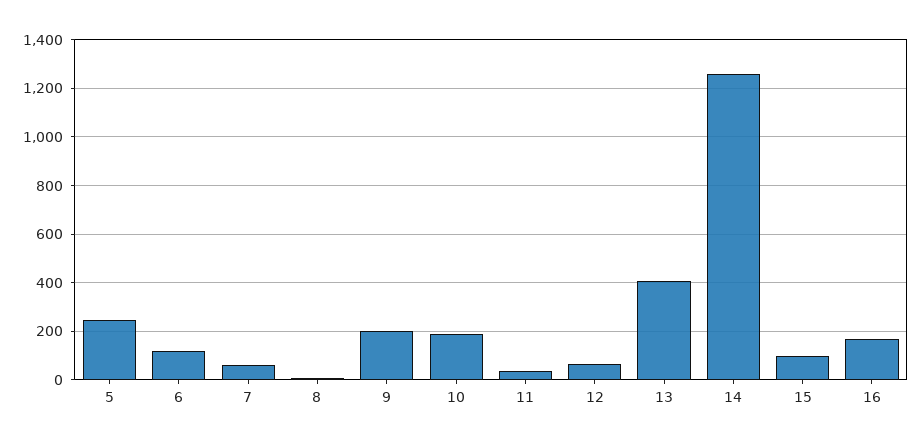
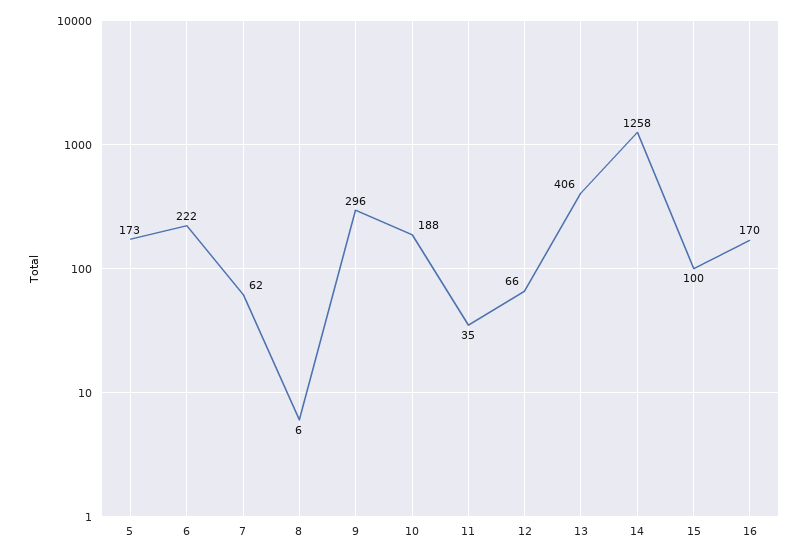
  {
-   "5": 250,
+   "5": 173,
-   "6": 125,
+   "6": 222,
    "7": 62,
    "8": 6,
-   "9": 200,
+   "9": 296,
    "10": 188,
    "11": 35,
    "12": 66,
    "13": 406,
    "14": 1258,
    "15": 100,
    "16": 170
  }

